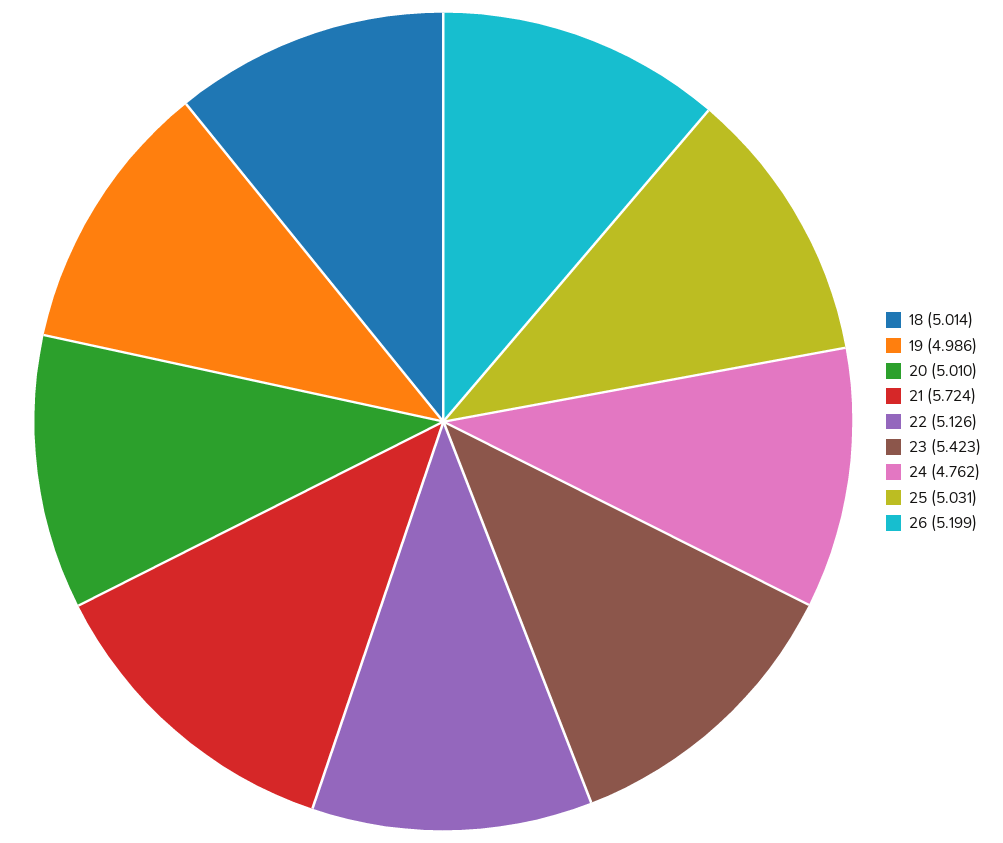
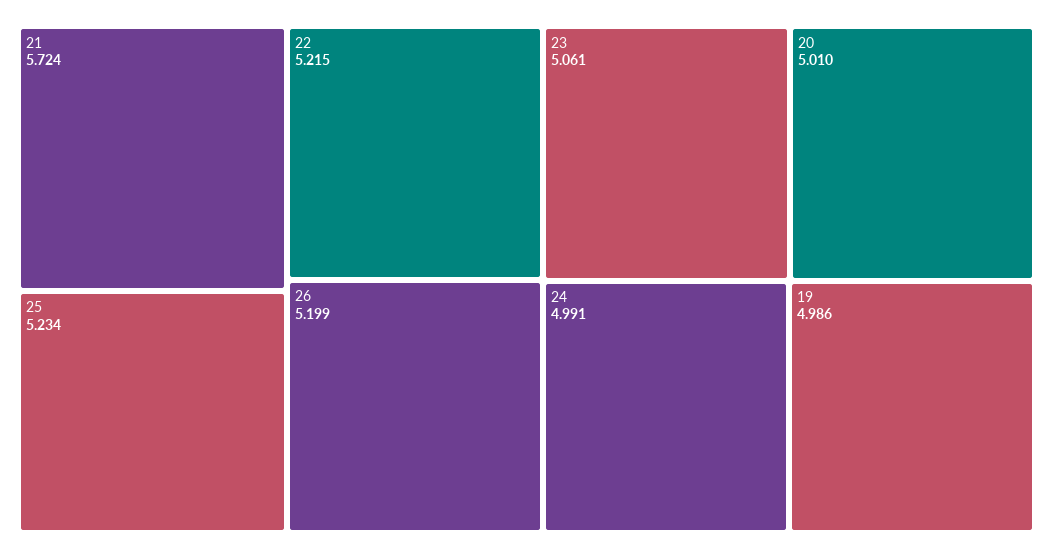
  {
-   "18": 5.014,
    "19": 4.986,
    "20": 5.01,
    "21": 5.724,
-   "22": 5.126,
+   "22": 5.215,
-   "23": 5.423,
+   "23": 5.061,
-   "24": 4.762,
+   "24": 4.991,
-   "25": 5.031,
+   "25": 5.234,
    "26": 5.199
  }

